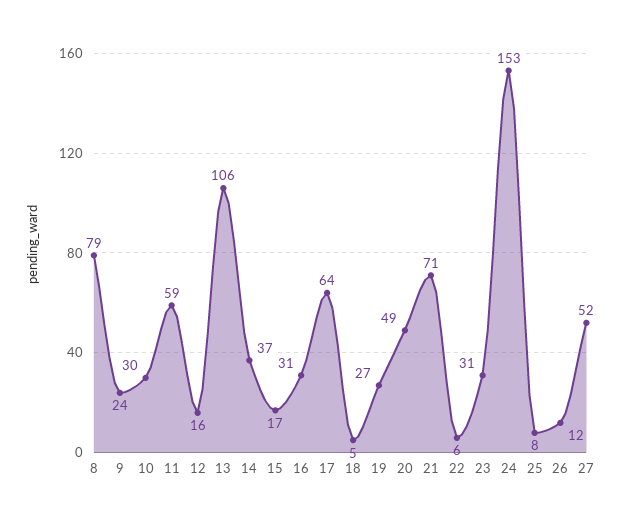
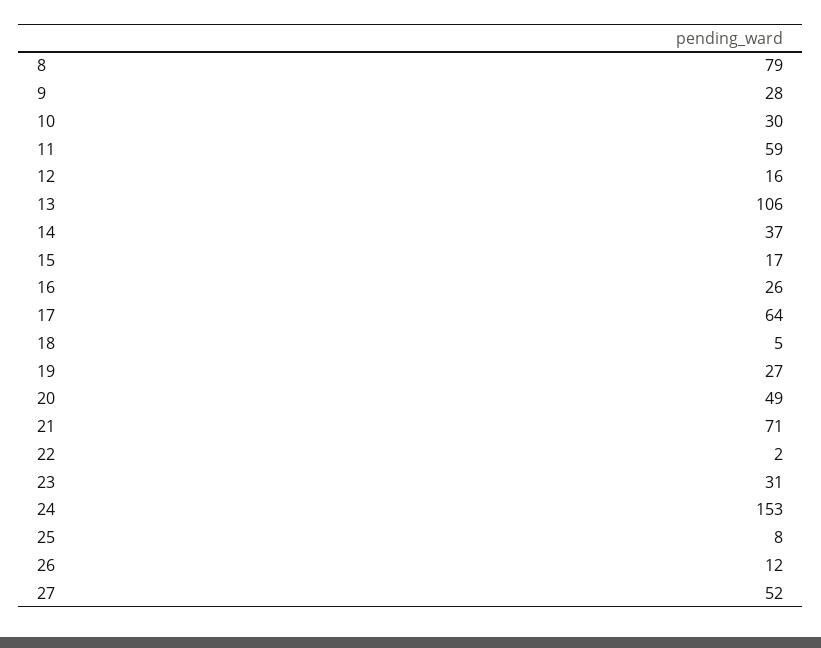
  {
    "8": 79,
-   "9": 24,
+   "9": 28,
    "10": 30,
    "11": 59,
    "12": 16,
    "13": 106,
    "14": 37,
    "15": 17,
-   "16": 31,
+   "16": 26,
    "17": 64,
    "18": 5,
    "19": 27,
    "20": 49,
    "21": 71,
-   "22": 6,
+   "22": 2,
    "23": 31,
    "24": 153,
    "25": 8,
    "26": 12,
    "27": 52
  }

